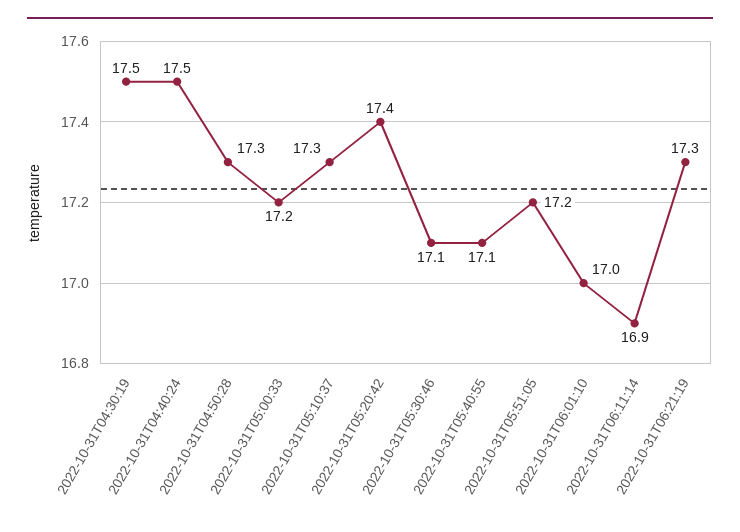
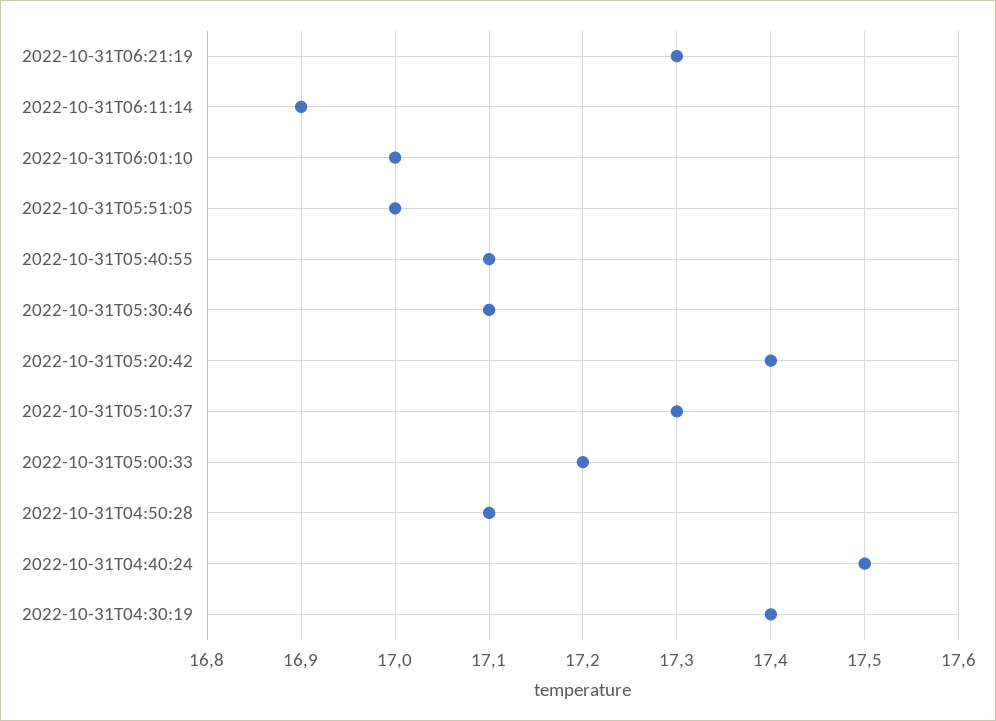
  {
-   "2022-10-31T04:30:19": 17.5,
+   "2022-10-31T04:30:19": 17.4,
    "2022-10-31T04:40:24": 17.5,
-   "2022-10-31T04:50:28": 17.3,
+   "2022-10-31T04:50:28": 17.1,
    "2022-10-31T05:00:33": 17.2,
    "2022-10-31T05:10:37": 17.3,
    "2022-10-31T05:20:42": 17.4,
    "2022-10-31T05:30:46": 17.1,
    "2022-10-31T05:40:55": 17.1,
-   "2022-10-31T05:51:05": 17.2,
+   "2022-10-31T05:51:05": 17,
    "2022-10-31T06:01:10": 17,
    "2022-10-31T06:11:14": 16.9,
    "2022-10-31T06:21:19": 17.3
  }

